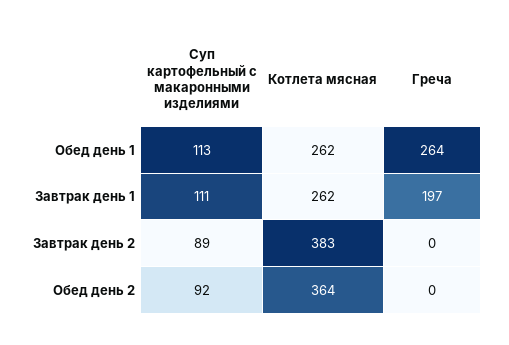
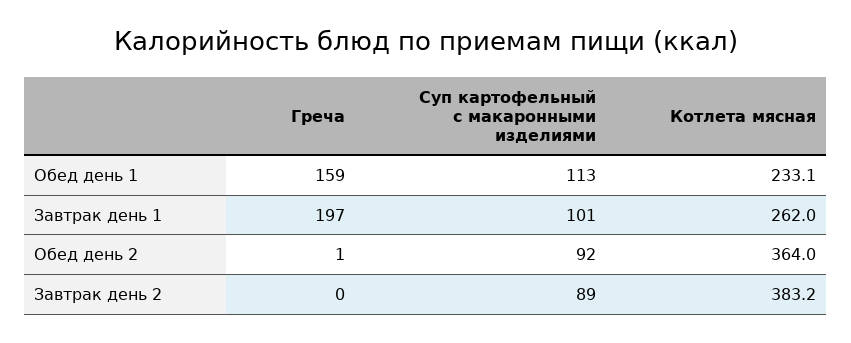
  {
    "Суп картофельный с макаронными изделиями": {
      "Обед день 1": 113,
-     "Завтрак день 1": 111,
+     "Завтрак день 1": 101,
      "Завтрак день 2": 89,
      "Обед день 2": 92
    },
    "Котлета мясная": {
-     "Обед день 1": 262,
+     "Обед день 1": 233.1,
      "Завтрак день 1": 262,
      "Завтрак день 2": 383.2,
      "Обед день 2": 364
    },
    "Греча": {
-     "Обед день 1": 264,
+     "Обед день 1": 159,
      "Завтрак день 1": 197,
      "Завтрак день 2": 0,
-     "Обед день 2": 0
+     "Обед день 2": 1
    }
  }

